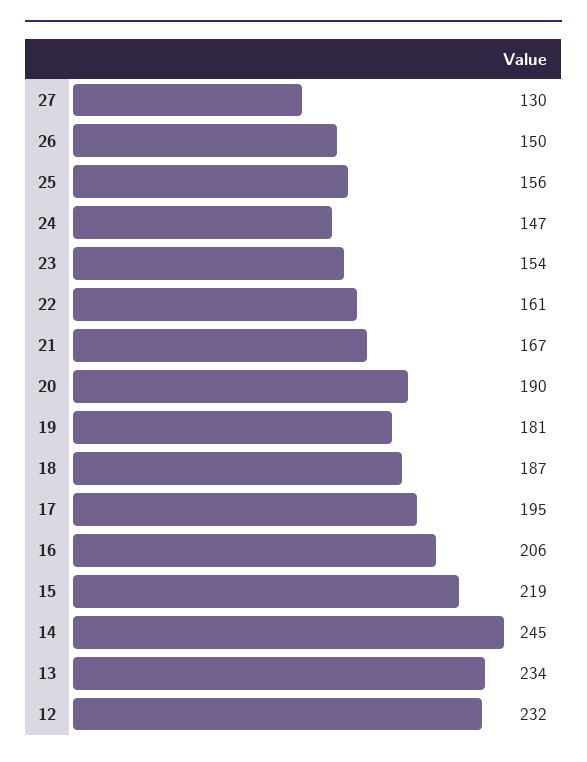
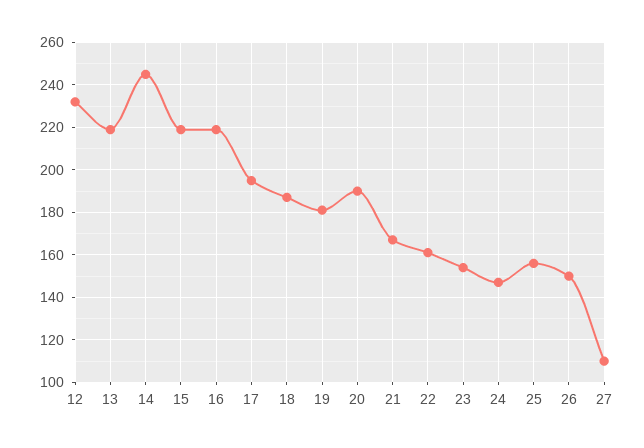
  {
-   "27": 130,
+   "27": 110,
    "26": 150,
    "25": 156,
    "24": 147,
    "23": 154,
    "22": 161,
    "21": 167,
    "20": 190,
    "19": 181,
    "18": 187,
    "17": 195,
-   "16": 206,
+   "16": 220,
    "15": 219,
    "14": 245,
-   "13": 234,
+   "13": 220,
    "12": 232
  }

